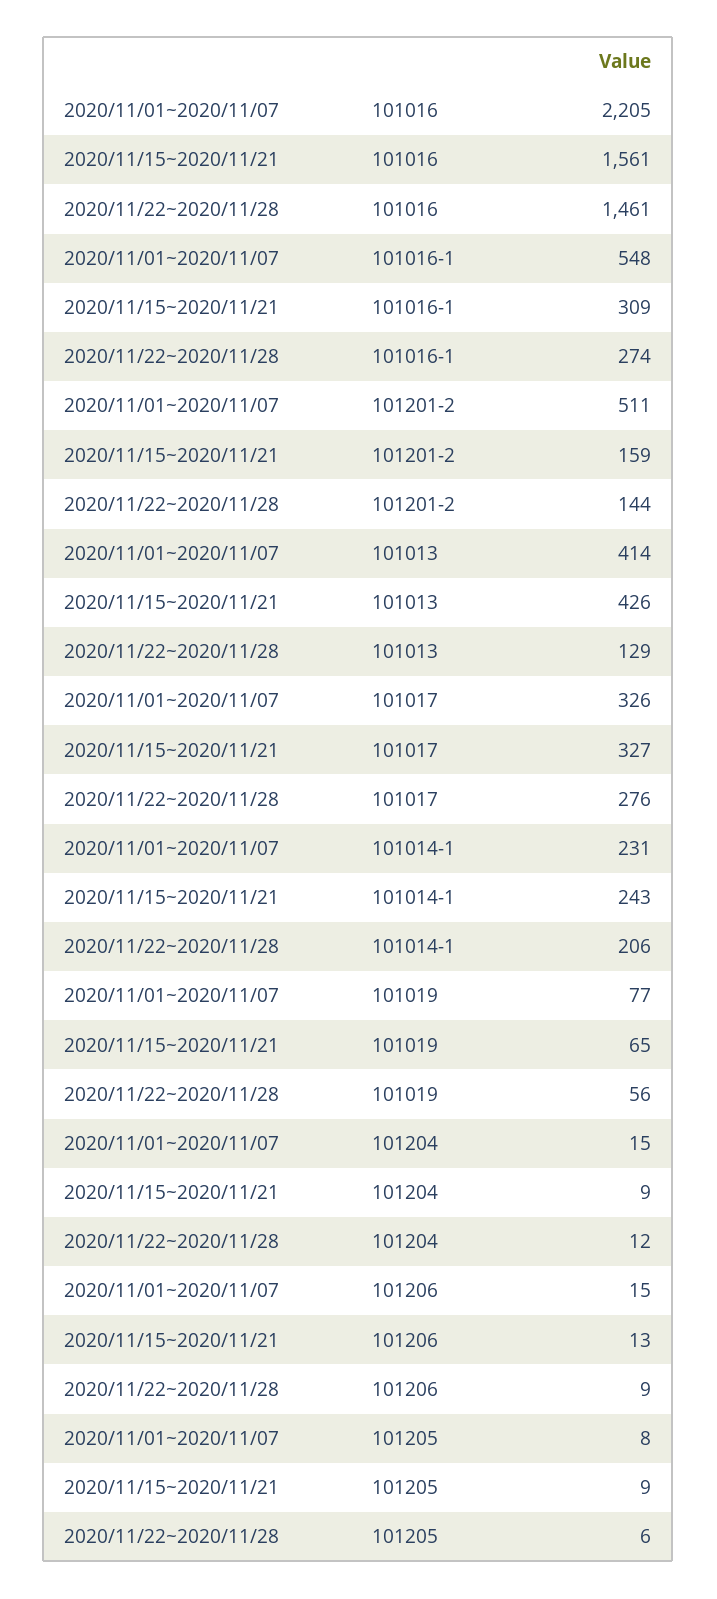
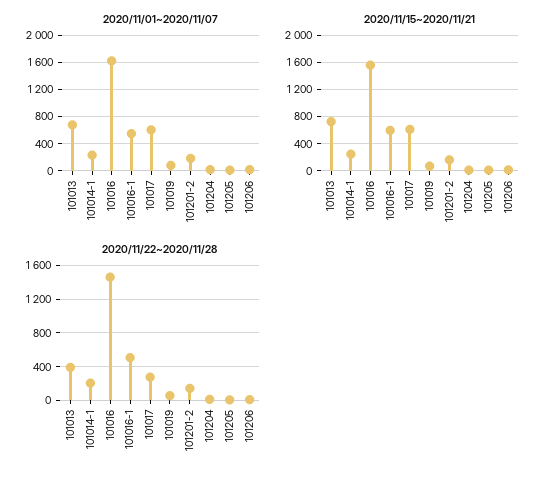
  {
    "2020/11/01~2020/11/07": {
-     "101016": 2205,
+     "101016": 1600,
      "101016-1": 548,
-     "101201-2": 511,
+     "101201-2": 200,
-     "101013": 414,
+     "101013": 700,
-     "101017": 326,
+     "101017": 600,
      "101014-1": 231,
      "101019": 77,
      "101204": 15,
      "101206": 15,
      "101205": 8
    },
    "2020/11/15~2020/11/21": {
      "101016": 1561,
-     "101016-1": 309,
+     "101016-1": 600,
      "101201-2": 159,
-     "101013": 426,
+     "101013": 700,
-     "101017": 327,
+     "101017": 600,
      "101014-1": 243,
      "101019": 65,
      "101204": 9,
      "101206": 13,
      "101205": 9
    },
    "2020/11/22~2020/11/28": {
      "101016": 1461,
-     "101016-1": 274,
+     "101016-1": 500,
      "101201-2": 144,
-     "101013": 129,
+     "101013": 400,
      "101017": 276,
      "101014-1": 206,
      "101019": 56,
      "101204": 12,
      "101206": 9,
      "101205": 6
    }
  }

